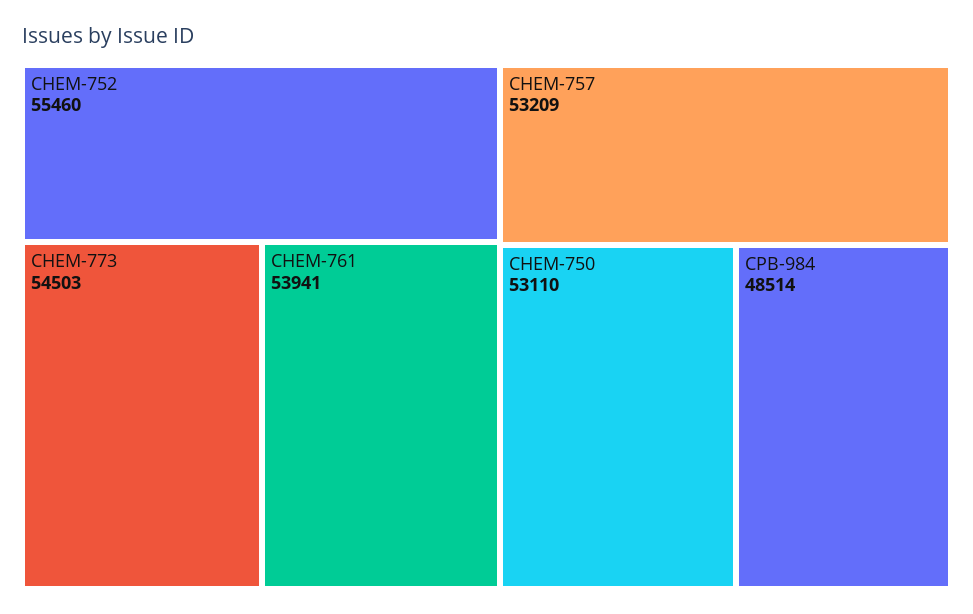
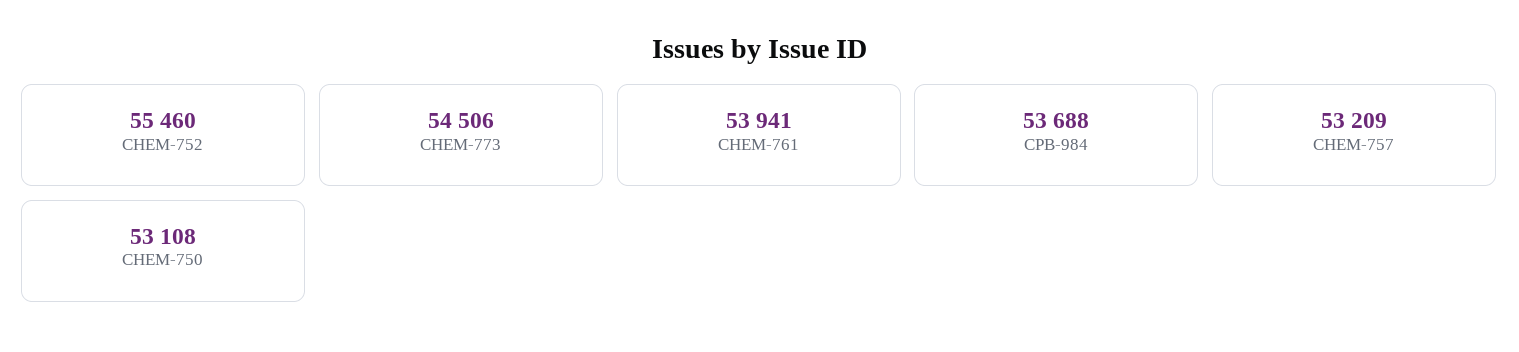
  {
    "CHEM-752": 55460,
-   "CHEM-773": 54503,
+   "CHEM-773": 54506,
    "CHEM-761": 53941,
    "CHEM-757": 53209,
-   "CHEM-750": 53110,
+   "CHEM-750": 53108,
-   "CPB-984": 48514
+   "CPB-984": 53688
  }

